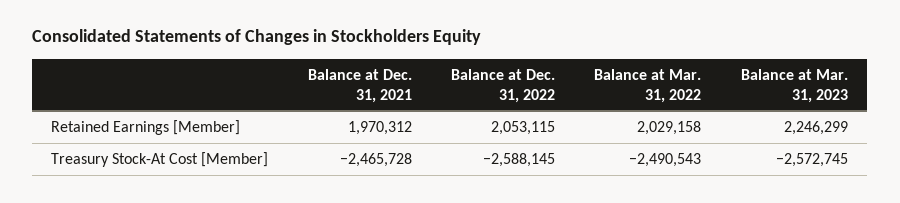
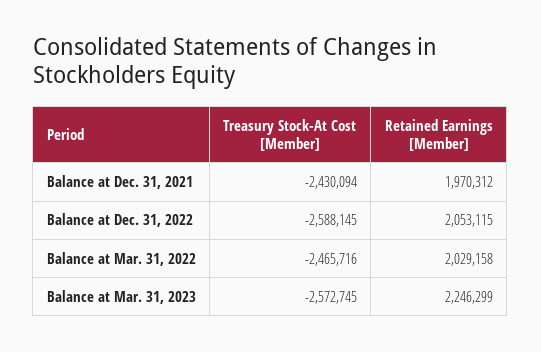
  {
    "Balance at Dec. 31, 2021": {
      "Retained Earnings [Member]": 1970312,
-     "Treasury Stock-At Cost [Member]": -2465728
+     "Treasury Stock-At Cost [Member]": -2430094
    },
    "Balance at Dec. 31, 2022": {
      "Retained Earnings [Member]": 2053115,
      "Treasury Stock-At Cost [Member]": -2588145
    },
    "Balance at Mar. 31, 2022": {
      "Retained Earnings [Member]": 2029158,
-     "Treasury Stock-At Cost [Member]": -2490543
+     "Treasury Stock-At Cost [Member]": -2465716
    },
    "Balance at Mar. 31, 2023": {
      "Retained Earnings [Member]": 2246299,
      "Treasury Stock-At Cost [Member]": -2572745
    }
  }

